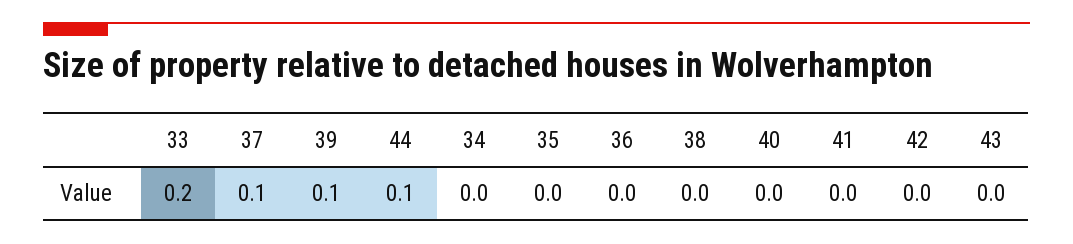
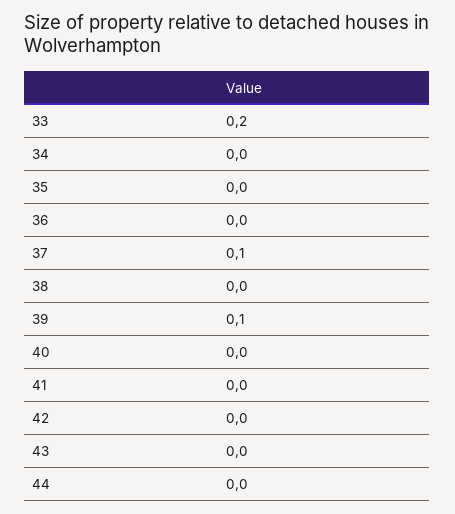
  {
    "33": 0.2,
    "37": 0.1,
    "39": 0.1,
-   "44": 0.1,
+   "44": 0,
    "34": 0,
    "35": 0,
    "36": 0,
    "38": 0,
    "40": 0,
    "41": 0,
    "42": 0,
    "43": 0
  }

